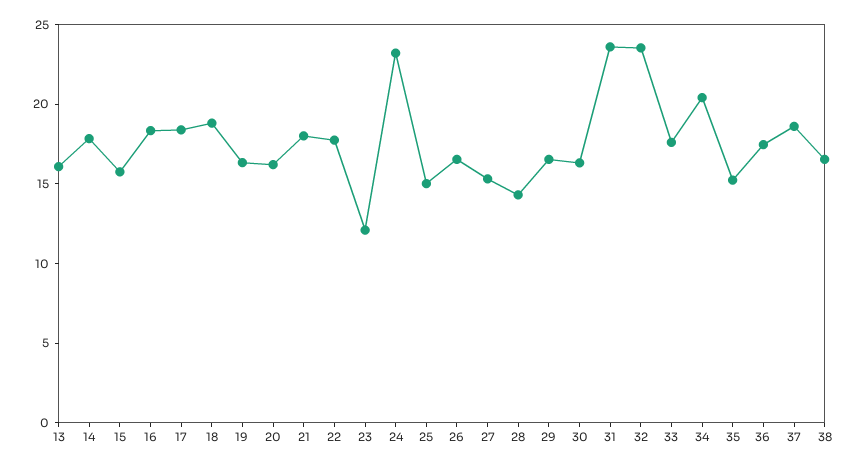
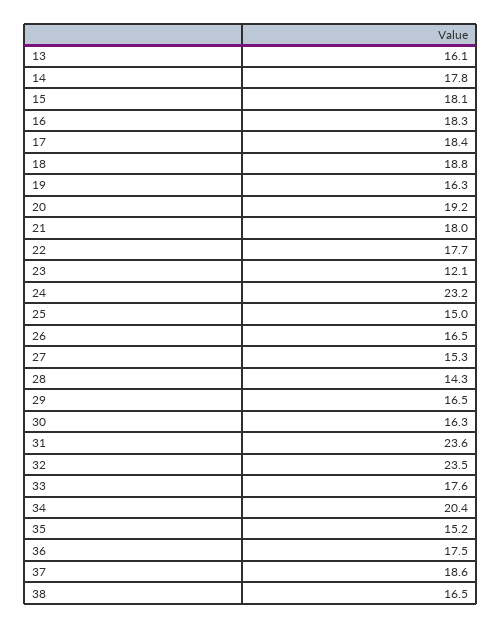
  {
    "13": 16.1,
    "14": 17.8,
-   "15": 16,
+   "15": 18.1,
    "16": 18.3,
    "17": 18.4,
    "18": 18.8,
    "19": 16.3,
-   "20": 16,
+   "20": 19.2,
    "21": 18,
    "22": 17.7,
    "23": 12.1,
    "24": 23.2,
    "25": 15,
    "26": 16.5,
    "27": 15.3,
    "28": 14.3,
    "29": 16.5,
    "30": 16.3,
    "31": 23.6,
    "32": 23.5,
    "33": 17.6,
    "34": 20.4,
    "35": 15.2,
    "36": 17.5,
    "37": 18.6,
    "38": 16.5
  }

